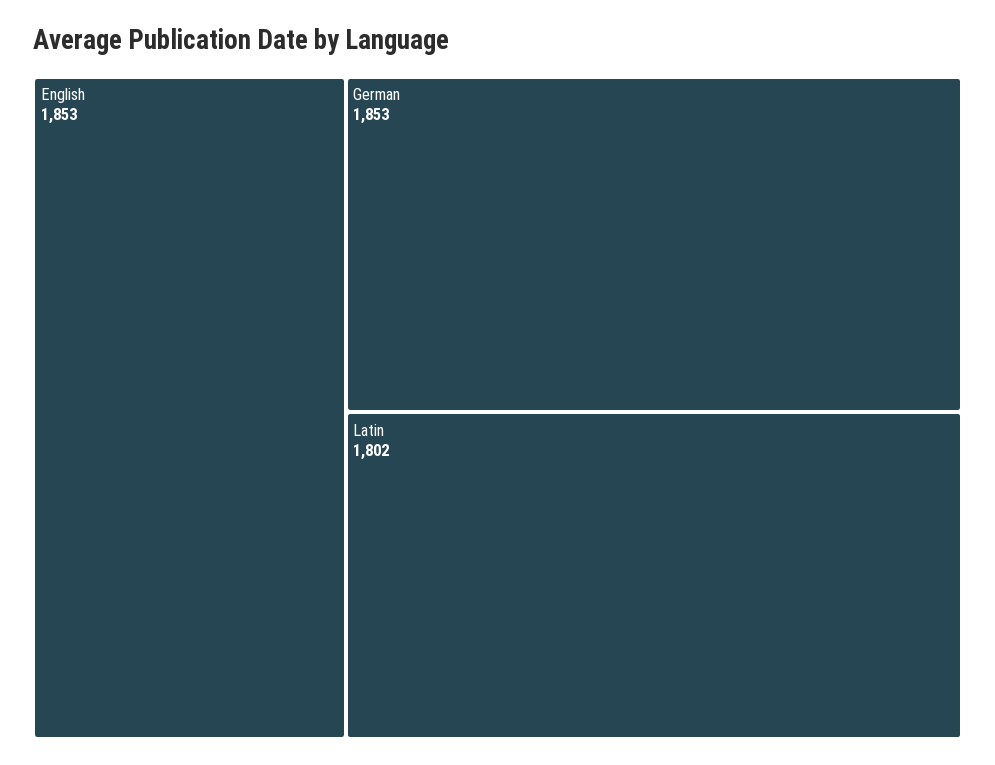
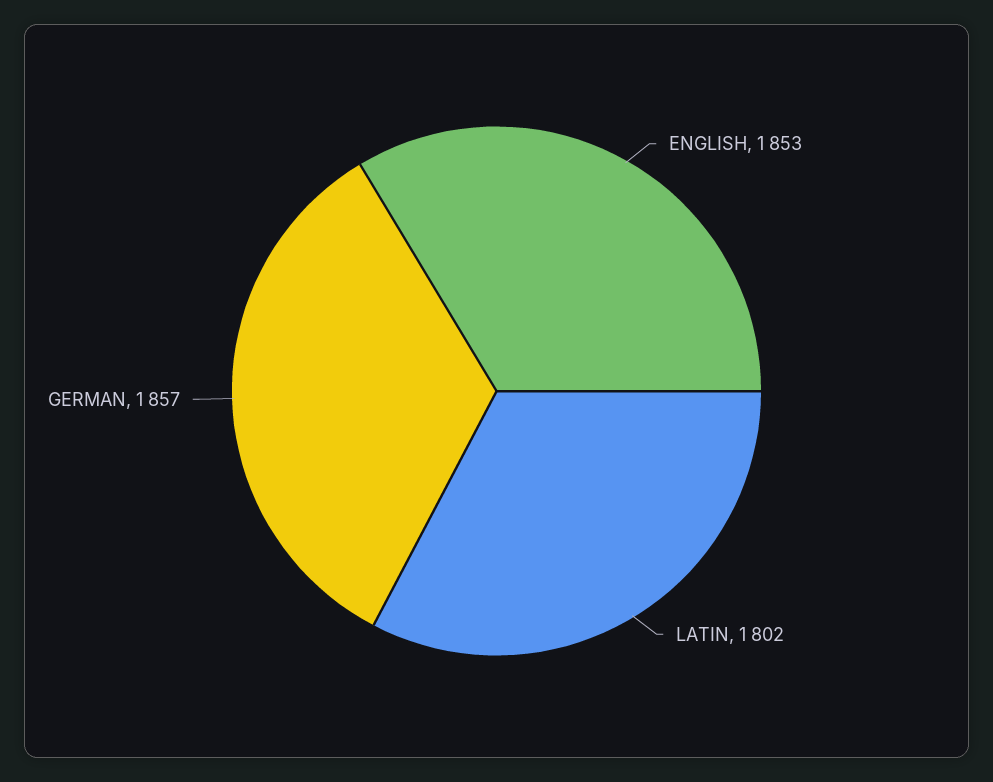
  {
    "English": 1853,
-   "German": 1853,
+   "German": 1857,
    "Latin": 1802
  }

